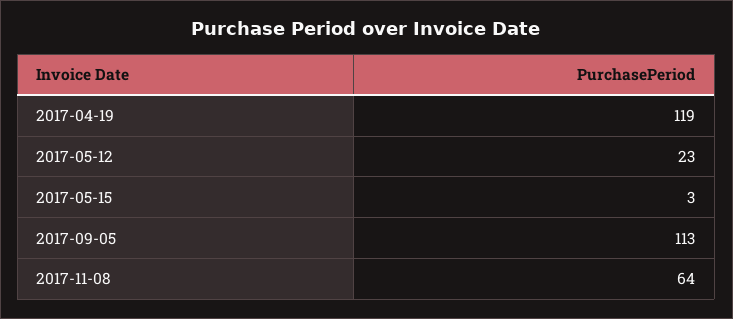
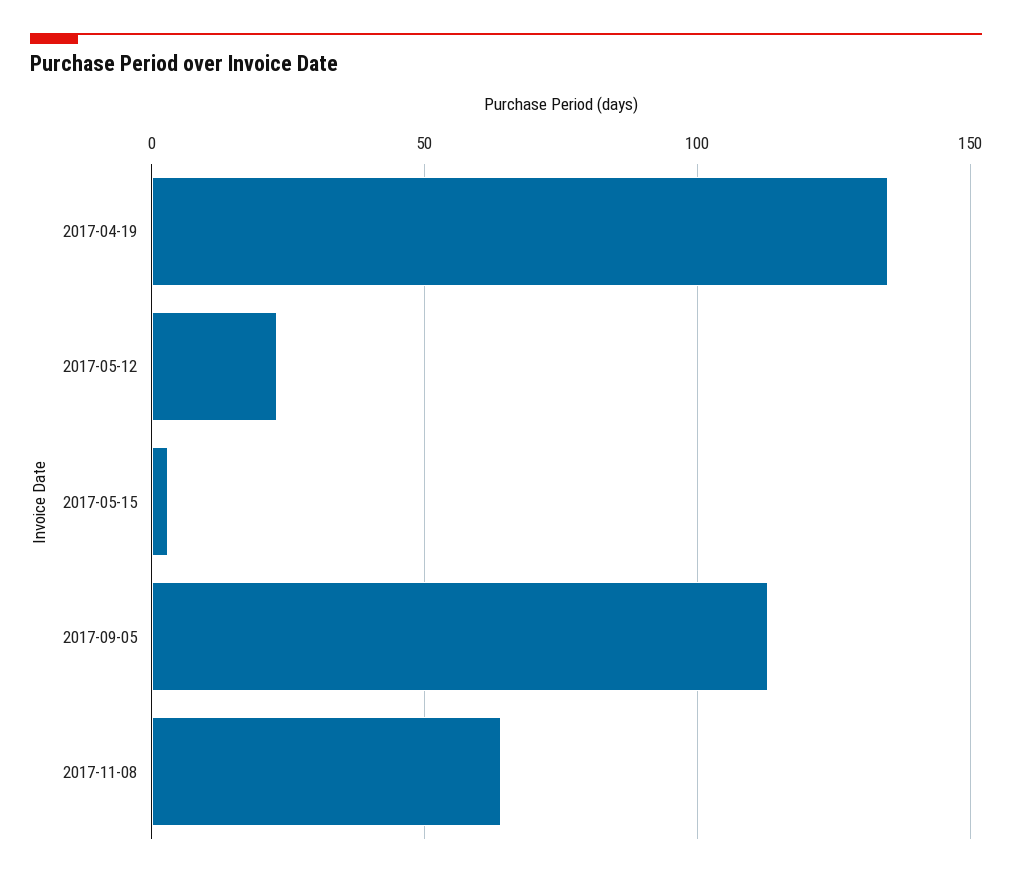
  {
-   "2017-04-19": 119,
+   "2017-04-19": 135,
    "2017-05-12": 23,
    "2017-05-15": 3,
    "2017-09-05": 113,
    "2017-11-08": 64
  }

